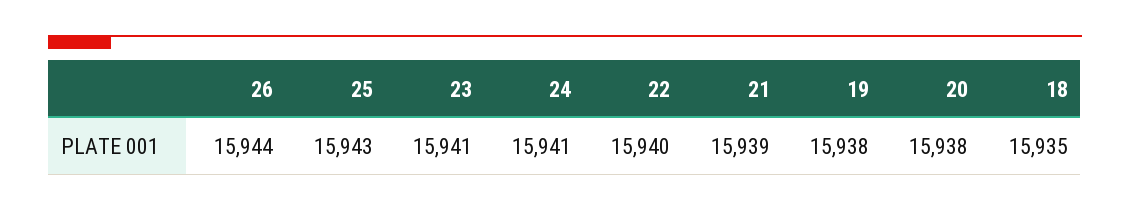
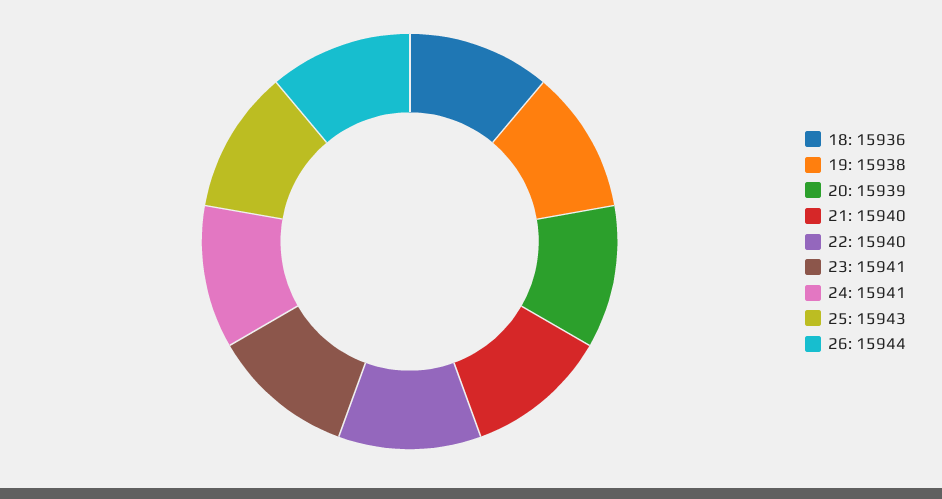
  {
    "26": 15944,
    "25": 15943,
    "23": 15941,
    "24": 15941,
    "22": 15940,
-   "21": 15939,
+   "21": 15940,
    "19": 15938,
-   "20": 15938,
+   "20": 15939,
-   "18": 15935
+   "18": 15936
  }

